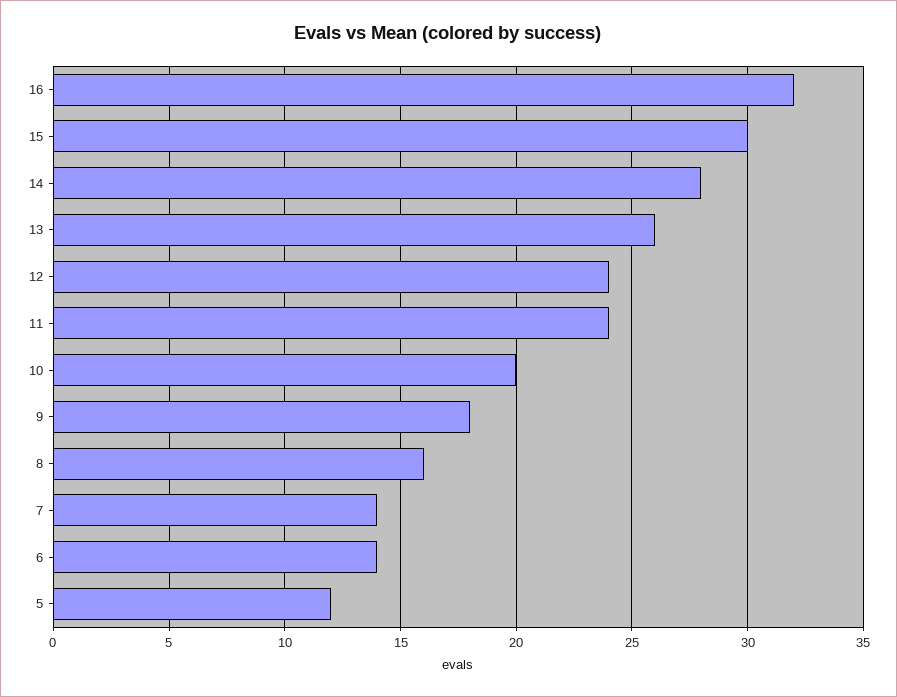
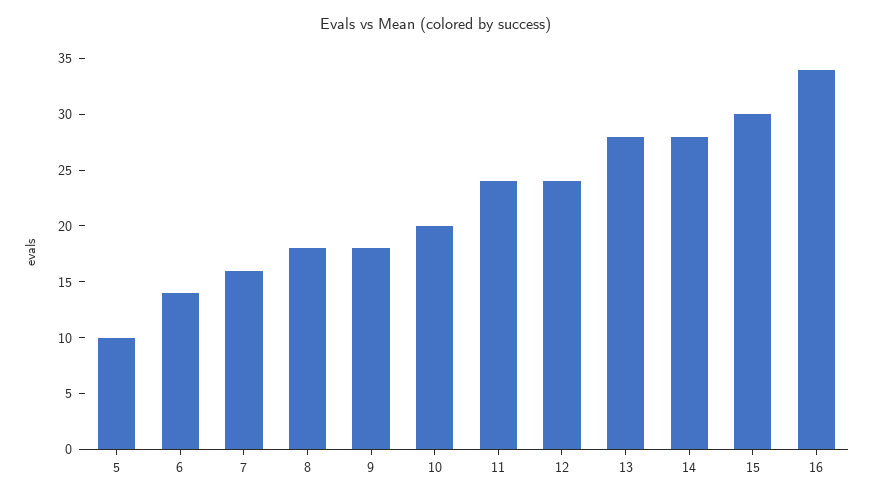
  {
-   "16": 32,
+   "16": 34,
    "15": 30,
    "14": 28,
-   "13": 26,
+   "13": 28,
    "12": 24,
    "11": 24,
    "10": 20,
    "9": 18,
-   "8": 16,
+   "8": 18,
-   "7": 14,
+   "7": 16,
    "6": 14,
-   "5": 12
+   "5": 10
  }

